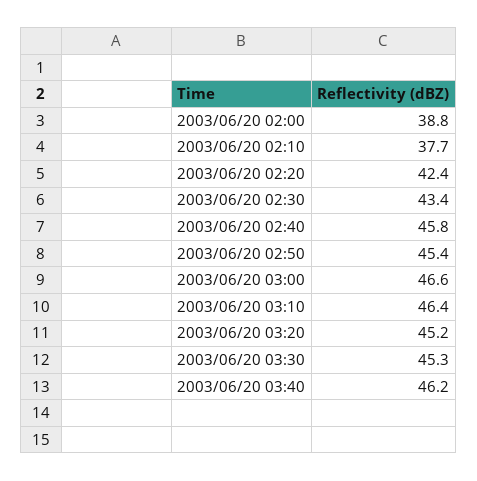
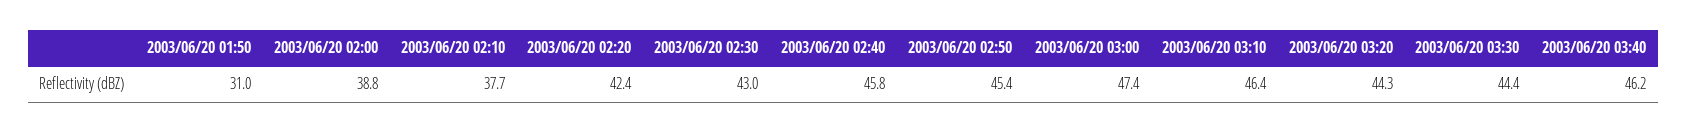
  {
    "2003/06/20 02:00": 38.8,
    "2003/06/20 02:10": 37.7,
    "2003/06/20 02:20": 42.4,
-   "2003/06/20 02:30": 43.4,
+   "2003/06/20 02:30": 43,
    "2003/06/20 02:40": 45.8,
    "2003/06/20 02:50": 45.4,
-   "2003/06/20 03:00": 46.6,
+   "2003/06/20 03:00": 47.4,
    "2003/06/20 03:10": 46.4,
-   "2003/06/20 03:20": 45.2,
+   "2003/06/20 03:20": 44.3,
-   "2003/06/20 03:30": 45.3,
+   "2003/06/20 03:30": 44.4,
-   "2003/06/20 03:40": 46.2
+   "2003/06/20 03:40": 46.2,
+   "2003/06/20 01:50": 31
  }

